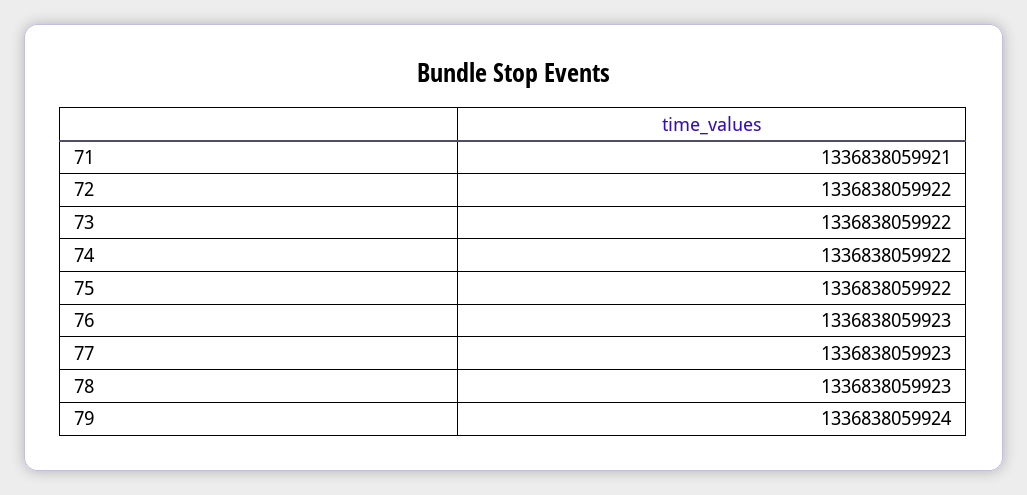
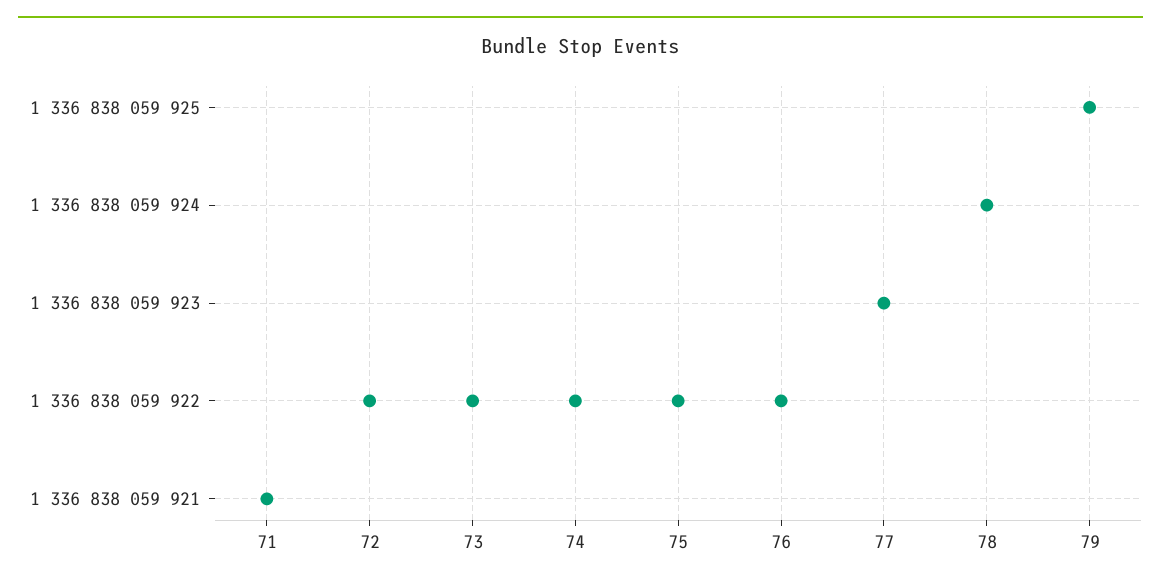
  {
    "71": 1336838059921,
    "72": 1336838059922,
    "73": 1336838059922,
    "74": 1336838059922,
    "75": 1336838059922,
-   "76": 1336838059923,
+   "76": 1336838059922,
    "77": 1336838059923,
-   "78": 1336838059923,
+   "78": 1336838059924,
-   "79": 1336838059924
+   "79": 1336838059925
  }

